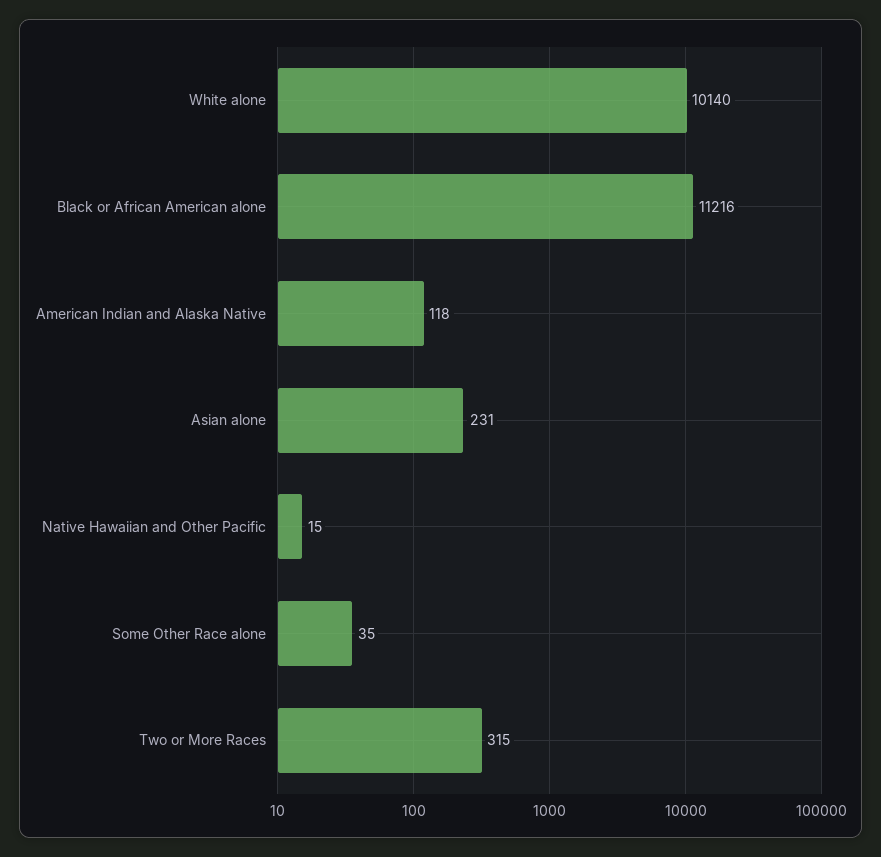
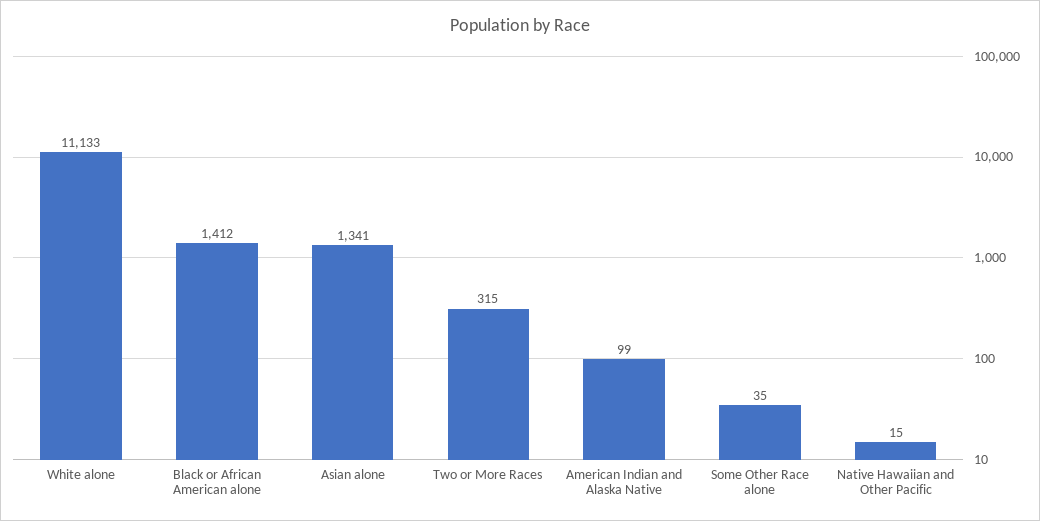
  {
-   "White alone": 10140,
+   "White alone": 11133,
-   "Black or African American alone": 11216,
+   "Black or African American alone": 1412,
-   "American Indian and Alaska Native": 118,
+   "American Indian and Alaska Native": 99,
-   "Asian alone": 231,
+   "Asian alone": 1341,
    "Native Hawaiian and Other Pacific": 15,
    "Some Other Race alone": 35,
    "Two or More Races": 315
  }

